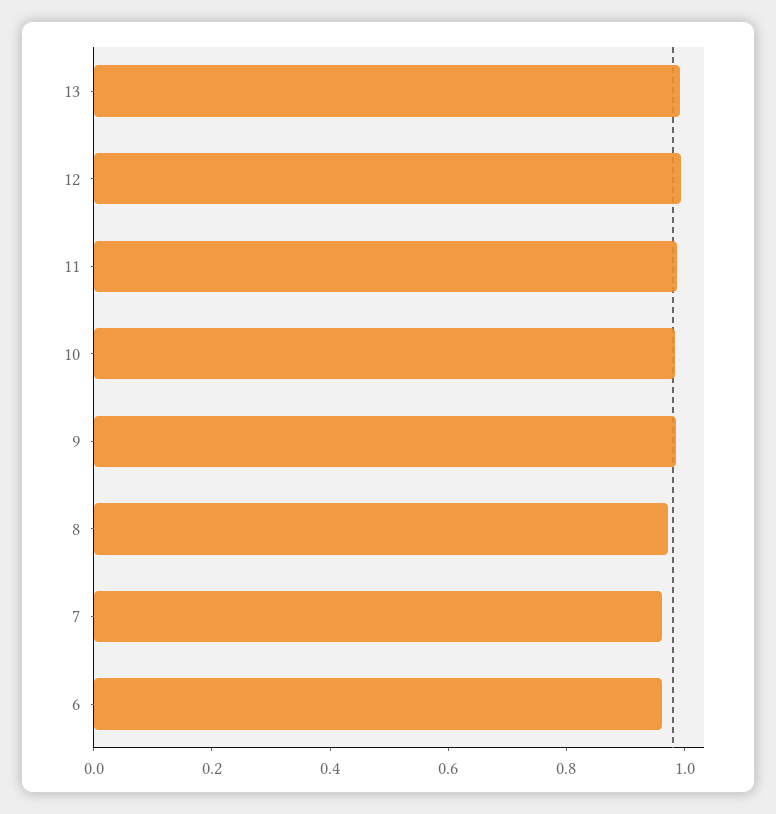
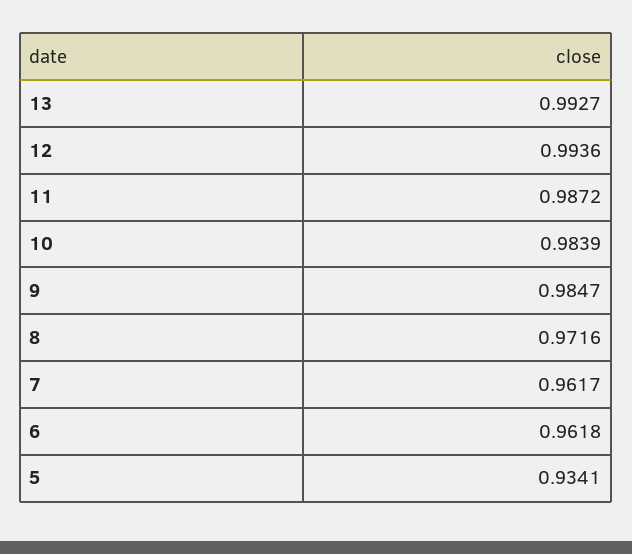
  {
    "13": 0.9927,
    "12": 0.9936,
    "11": 0.9872,
    "10": 0.9839,
    "9": 0.9847,
    "8": 0.9716,
    "7": 0.9617,
-   "6": 0.9618
+   "6": 0.9618,
+   "5": 0.9341
  }

